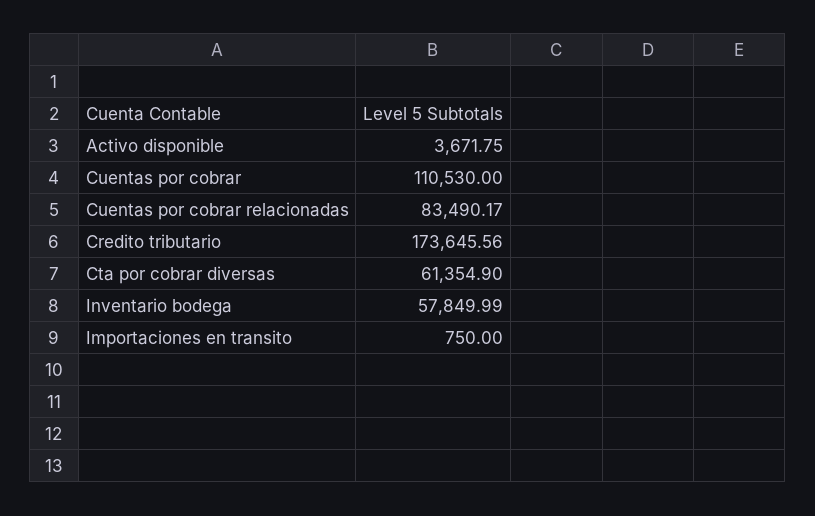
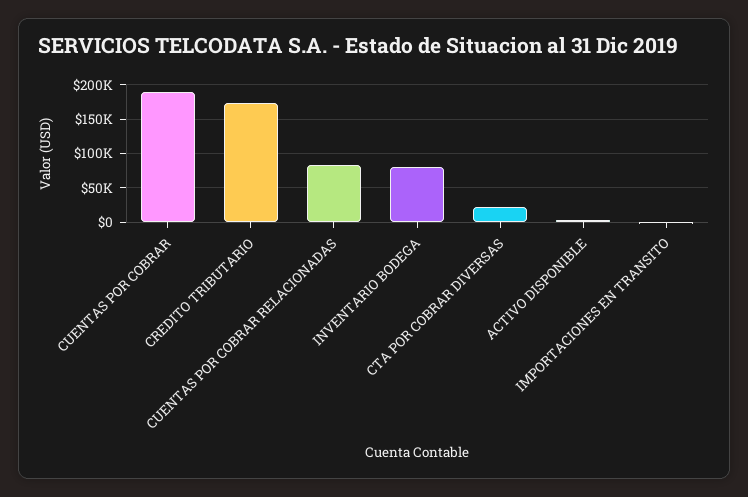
  {
    "Activo disponible": 3671.75,
-   "Cuentas por cobrar": 110530,
+   "Cuentas por cobrar": 190000,
    "Cuentas por cobrar relacionadas": 83490.17,
    "Credito tributario": 173645.56,
-   "Cta por cobrar diversas": 61354.9,
+   "Cta por cobrar diversas": 20000,
-   "Inventario bodega": 57849.99,
+   "Inventario bodega": 80000,
    "Importaciones en transito": 750
  }

